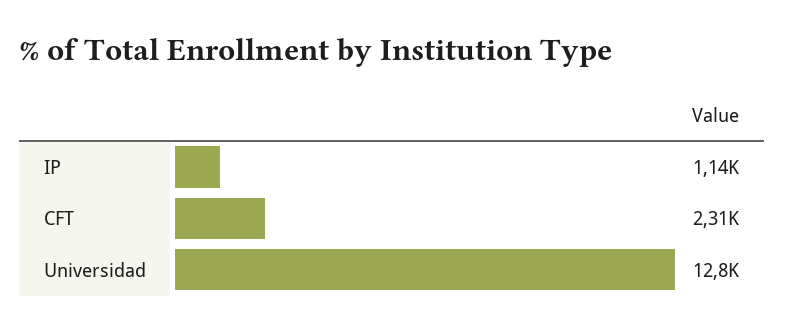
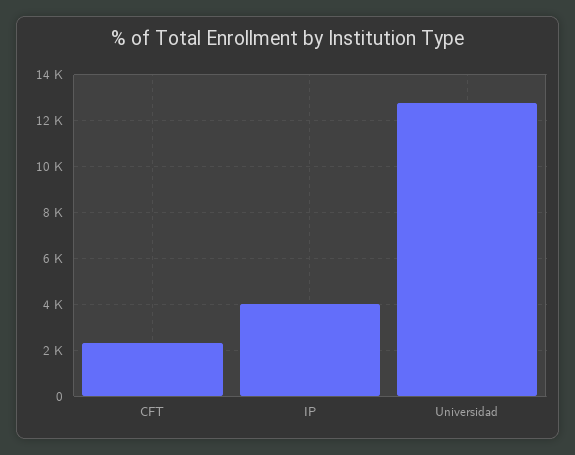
  {
-   "IP": 1140,
+   "IP": 4000,
    "CFT": 2310,
    "Universidad": 12800
  }

